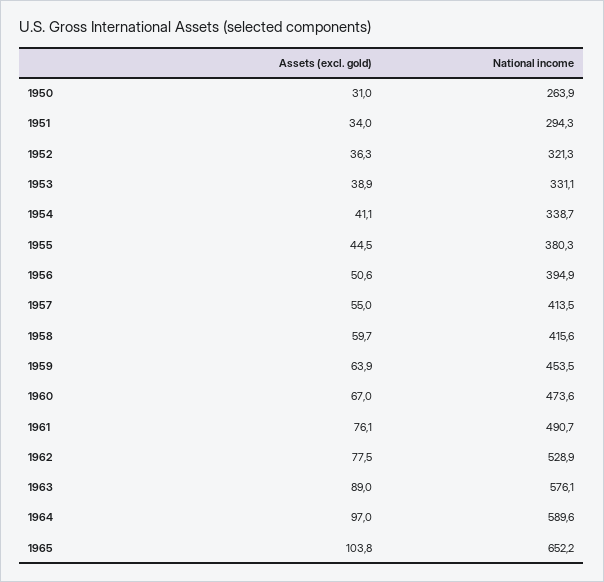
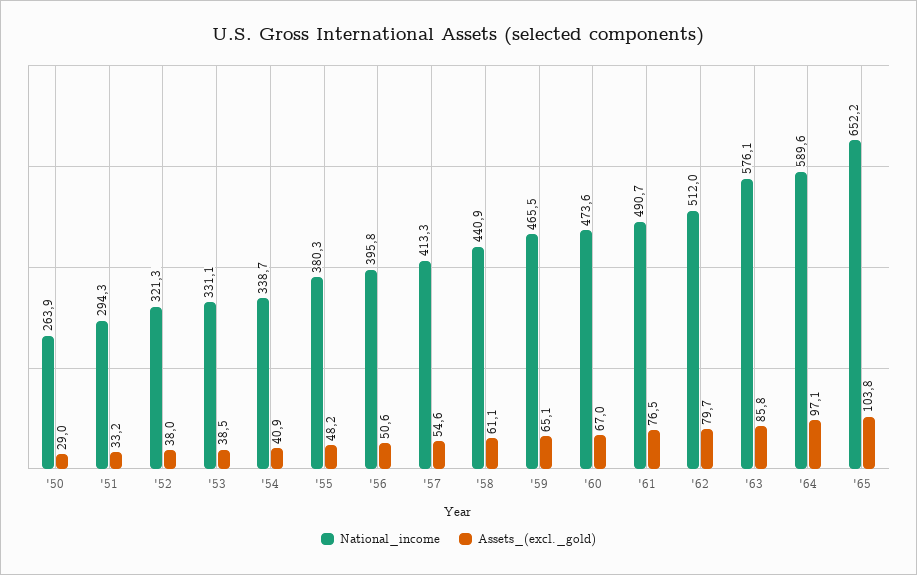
  {
    "Assets (excl. gold)": {
-     "1950": 31,
+     "1950": 29,
-     "1951": 34,
+     "1951": 33.2,
-     "1952": 36.3,
+     "1952": 38,
-     "1953": 38.9,
+     "1953": 38.5,
-     "1954": 41.1,
+     "1954": 40.9,
-     "1955": 44.5,
+     "1955": 48.2,
      "1956": 50.6,
-     "1957": 55,
+     "1957": 54.6,
-     "1958": 59.7,
+     "1958": 61.1,
-     "1959": 63.9,
+     "1959": 65.1,
      "1960": 67,
-     "1961": 76.1,
+     "1961": 76.5,
-     "1962": 77.5,
+     "1962": 79.7,
-     "1963": 89,
+     "1963": 85.8,
-     "1964": 97,
+     "1964": 97.1,
      "1965": 103.8
    },
    "National income": {
      "1950": 263.9,
      "1951": 294.3,
      "1952": 321.3,
      "1953": 331.1,
      "1954": 338.7,
      "1955": 380.3,
-     "1956": 394.9,
+     "1956": 395.8,
-     "1957": 413.5,
+     "1957": 413.3,
-     "1958": 415.6,
+     "1958": 440.9,
-     "1959": 453.5,
+     "1959": 465.5,
      "1960": 473.6,
      "1961": 490.7,
-     "1962": 528.9,
+     "1962": 512,
      "1963": 576.1,
      "1964": 589.6,
      "1965": 652.2
    }
  }

